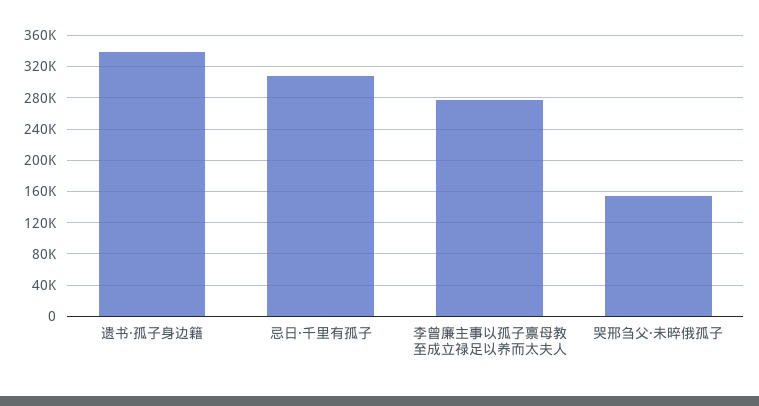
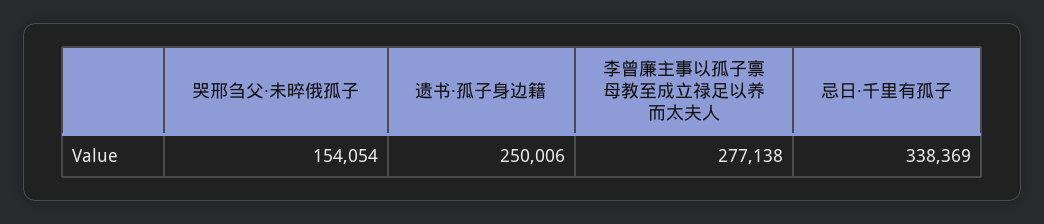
  {
-   "遗书·孤子身边籍": 340000,
+   "遗书·孤子身边籍": 250006,
-   "忌日·千里有孤子": 310000,
+   "忌日·千里有孤子": 338369,
    "李曾廉主事以孤子禀母教至成立禄足以养而太夫人": 277138,
    "哭邢刍父·未晬俄孤子": 154054
  }

